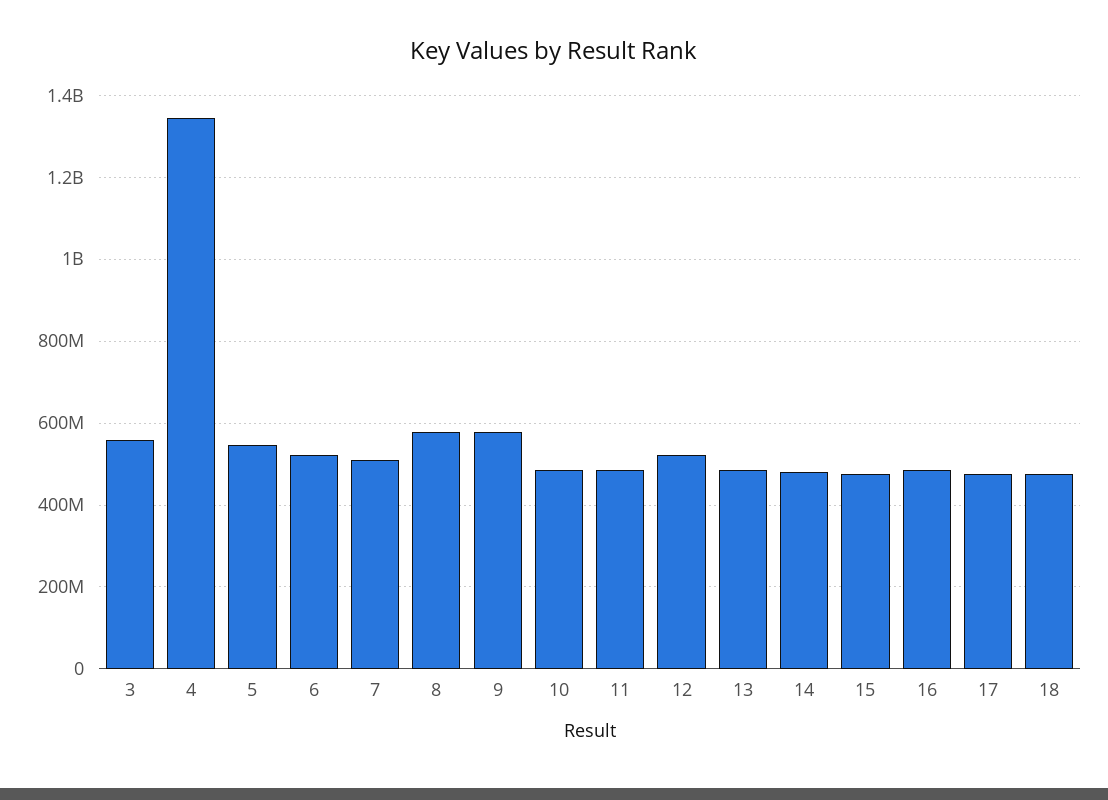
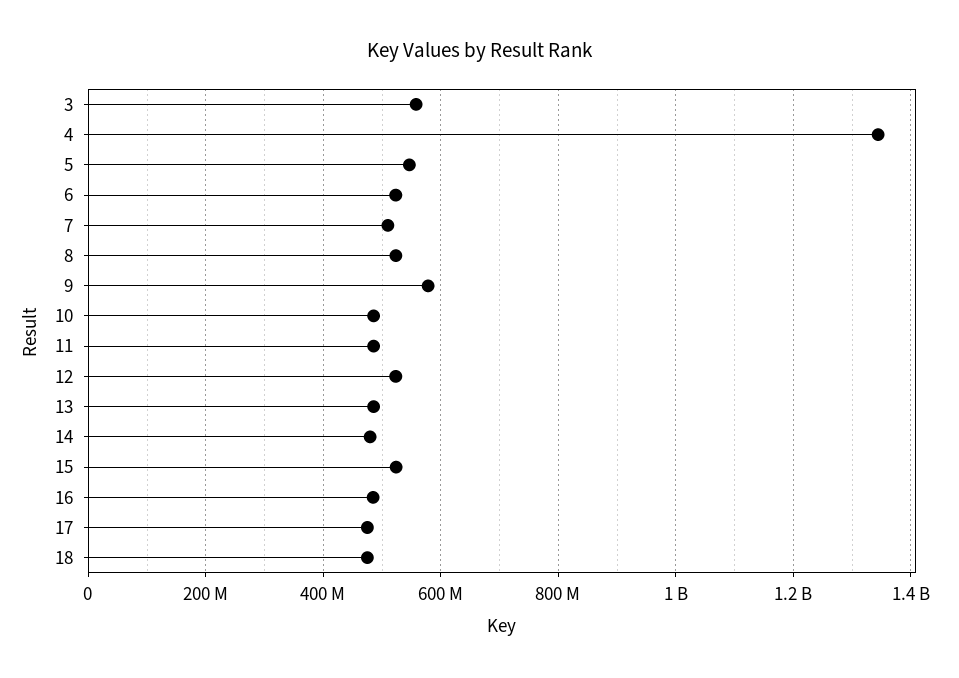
  {
    "3": 560000000,
    "4": 1340000000,
    "5": 540000000,
    "6": 520000000,
    "7": 520000000,
-   "8": 580000000,
+   "8": 520000000,
    "9": 580000000,
    "10": 480000000,
    "11": 480000000,
    "12": 520000000,
    "13": 480000000,
    "14": 480000000,
-   "15": 480000000,
+   "15": 520000000,
    "16": 480000000,
    "17": 480000000,
    "18": 480000000
  }

